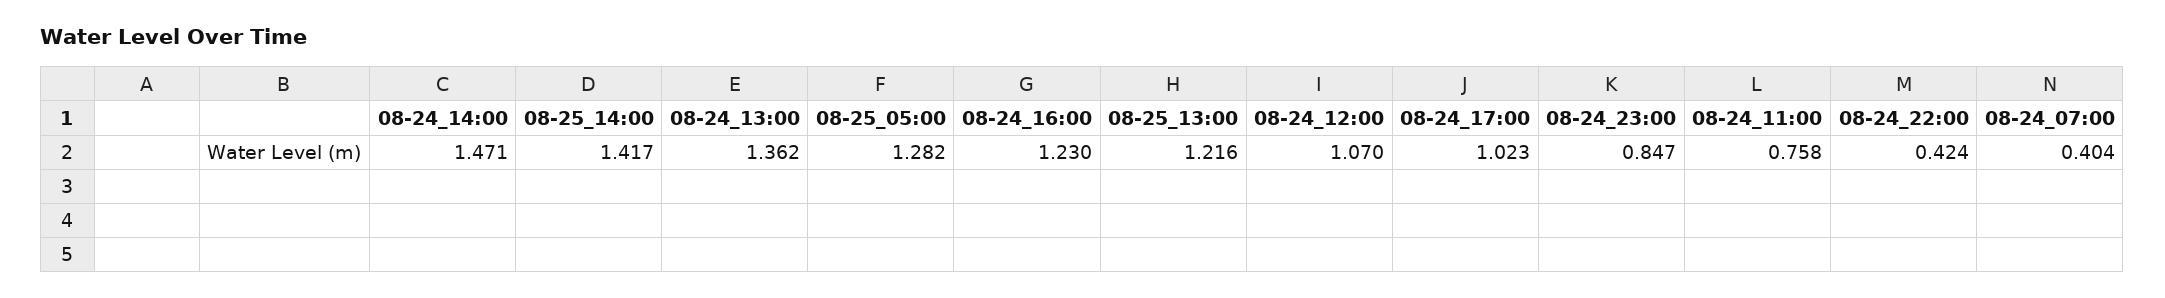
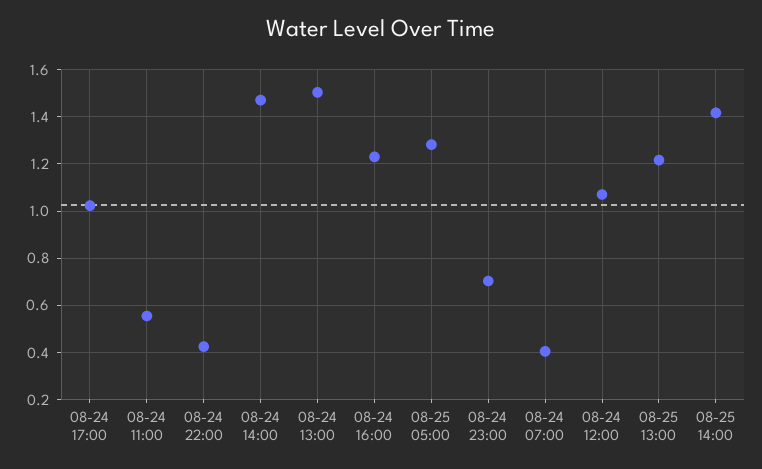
  {
    "08-24_14:00": 1.471,
    "08-25_14:00": 1.417,
-   "08-24_13:00": 1.362,
+   "08-24_13:00": 1.5,
    "08-25_05:00": 1.282,
    "08-24_16:00": 1.23,
    "08-25_13:00": 1.216,
    "08-24_12:00": 1.07,
    "08-24_17:00": 1.023,
-   "08-24_23:00": 0.847,
+   "08-24_23:00": 0.7,
-   "08-24_11:00": 0.758,
+   "08-24_11:00": 0.55,
    "08-24_22:00": 0.424,
    "08-24_07:00": 0.404
  }

